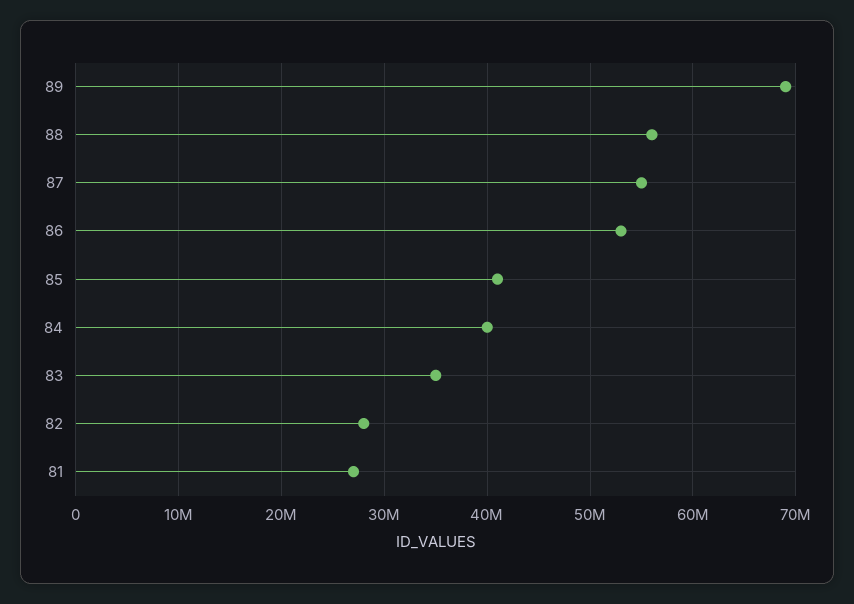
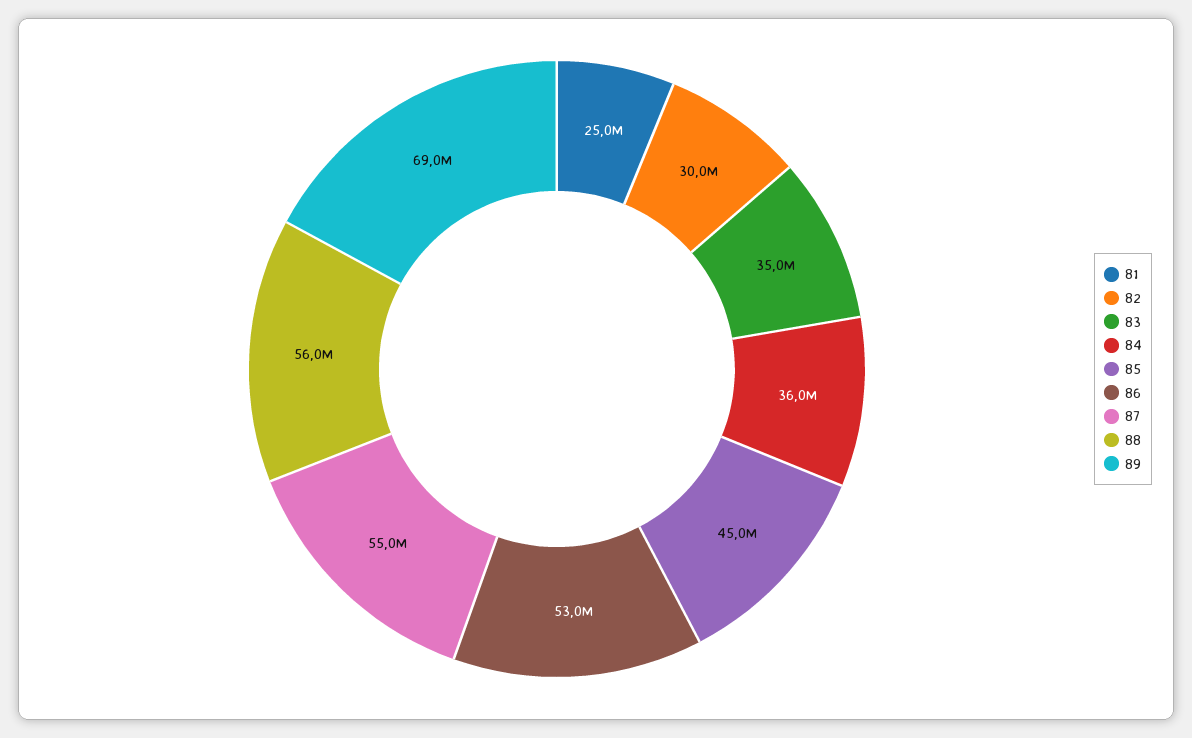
  {
    "89": 69000000,
    "88": 56000000,
    "87": 55000000,
    "86": 53000000,
-   "85": 41000000,
+   "85": 45000000,
-   "84": 40000000,
+   "84": 36000000,
    "83": 35000000,
-   "82": 28000000,
+   "82": 30000000,
-   "81": 27000000
+   "81": 25000000
  }

